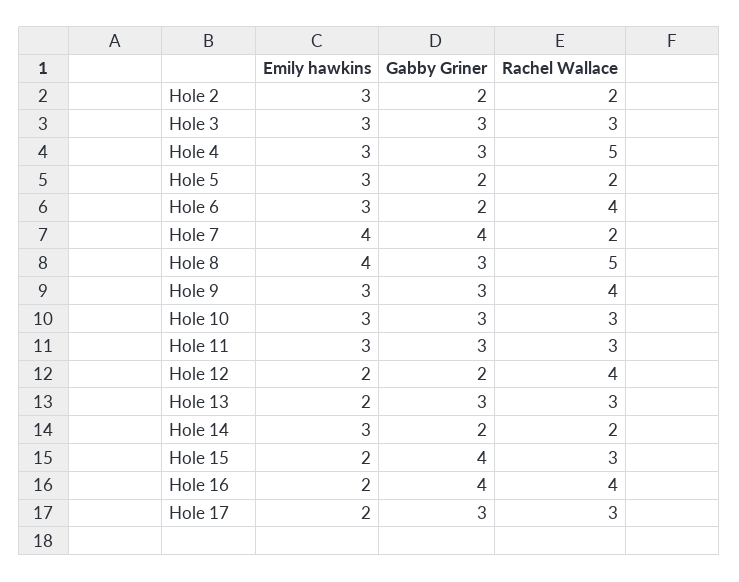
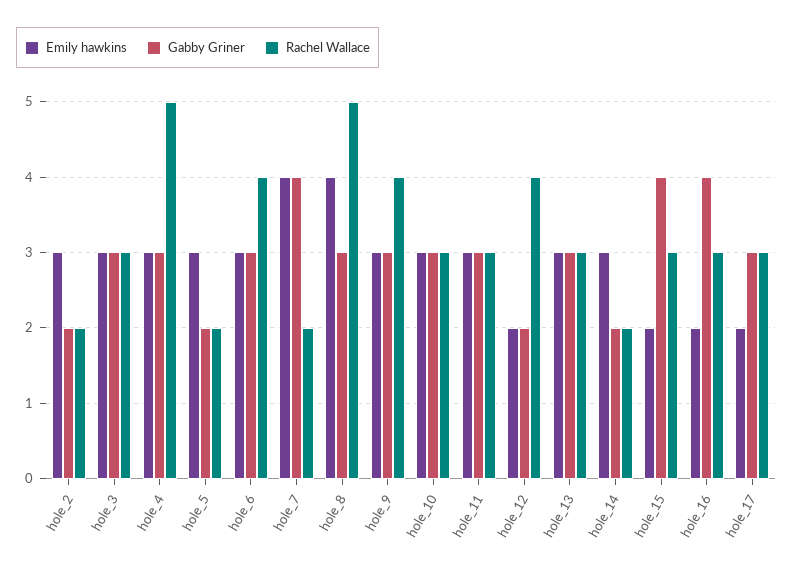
  {
    "Emily hawkins": {
      "Hole 2": 3,
      "Hole 3": 3,
      "Hole 4": 3,
      "Hole 5": 3,
      "Hole 6": 3,
      "Hole 7": 4,
      "Hole 8": 4,
      "Hole 9": 3,
      "Hole 10": 3,
      "Hole 11": 3,
      "Hole 12": 2,
-     "Hole 13": 2,
+     "Hole 13": 3,
      "Hole 14": 3,
      "Hole 15": 2,
      "Hole 16": 2,
      "Hole 17": 2
    },
    "Gabby Griner": {
      "Hole 2": 2,
      "Hole 3": 3,
      "Hole 4": 3,
      "Hole 5": 2,
-     "Hole 6": 2,
+     "Hole 6": 3,
      "Hole 7": 4,
      "Hole 8": 3,
      "Hole 9": 3,
      "Hole 10": 3,
      "Hole 11": 3,
      "Hole 12": 2,
      "Hole 13": 3,
      "Hole 14": 2,
      "Hole 15": 4,
      "Hole 16": 4,
      "Hole 17": 3
    },
    "Rachel Wallace": {
      "Hole 2": 2,
      "Hole 3": 3,
      "Hole 4": 5,
      "Hole 5": 2,
      "Hole 6": 4,
      "Hole 7": 2,
      "Hole 8": 5,
      "Hole 9": 4,
      "Hole 10": 3,
      "Hole 11": 3,
      "Hole 12": 4,
      "Hole 13": 3,
      "Hole 14": 2,
      "Hole 15": 3,
-     "Hole 16": 4,
+     "Hole 16": 3,
      "Hole 17": 3
    }
  }

